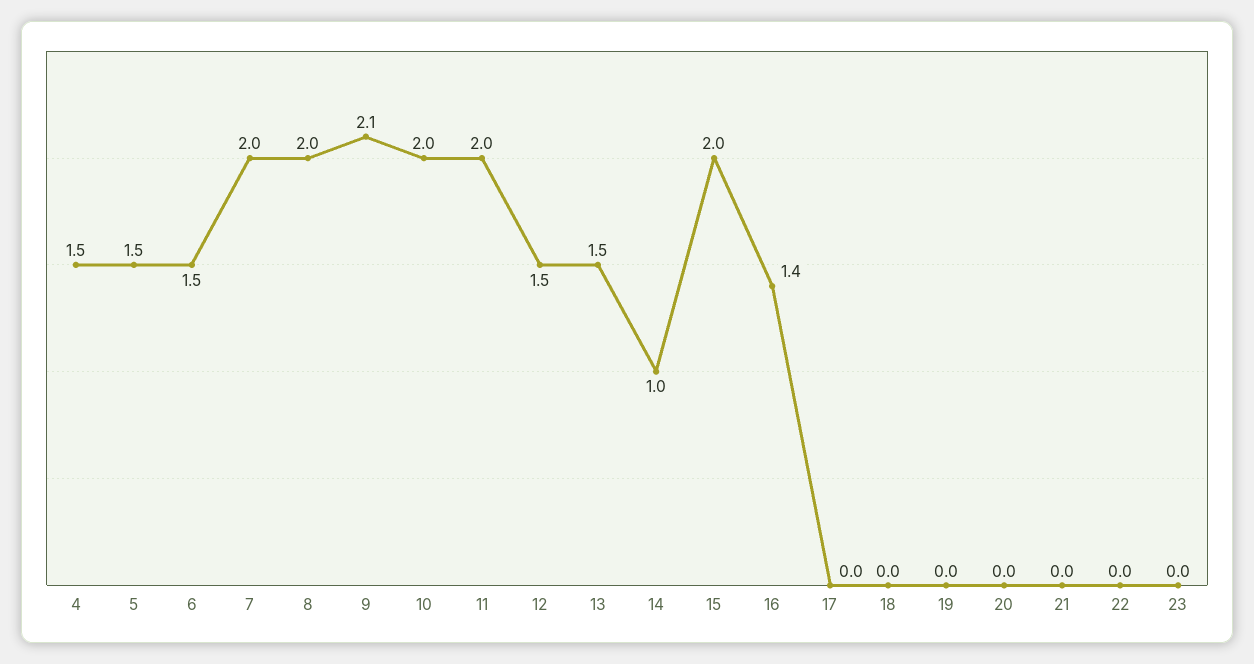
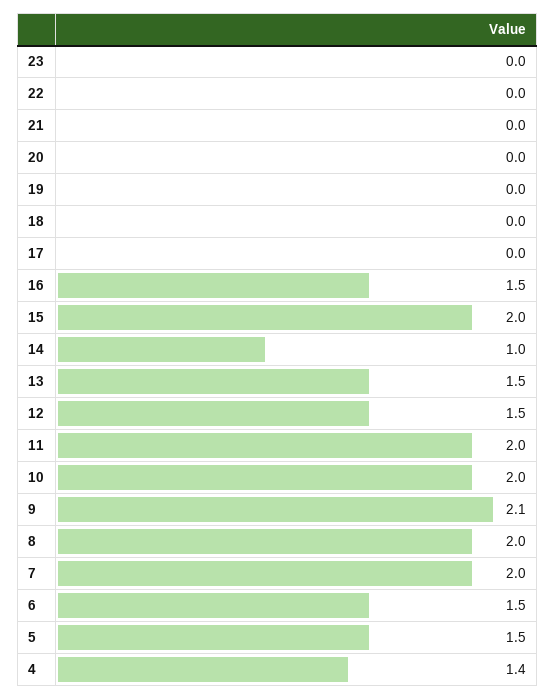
  {
-   "4": 1.5,
+   "4": 1.4,
    "5": 1.5,
    "6": 1.5,
    "7": 2,
    "8": 2,
    "9": 2.1,
    "10": 2,
    "11": 2,
    "12": 1.5,
    "13": 1.5,
    "14": 1,
    "15": 2,
-   "16": 1.4,
+   "16": 1.5,
    "17": 0,
    "18": 0,
    "19": 0,
    "20": 0,
    "21": 0,
    "22": 0,
    "23": 0
  }

